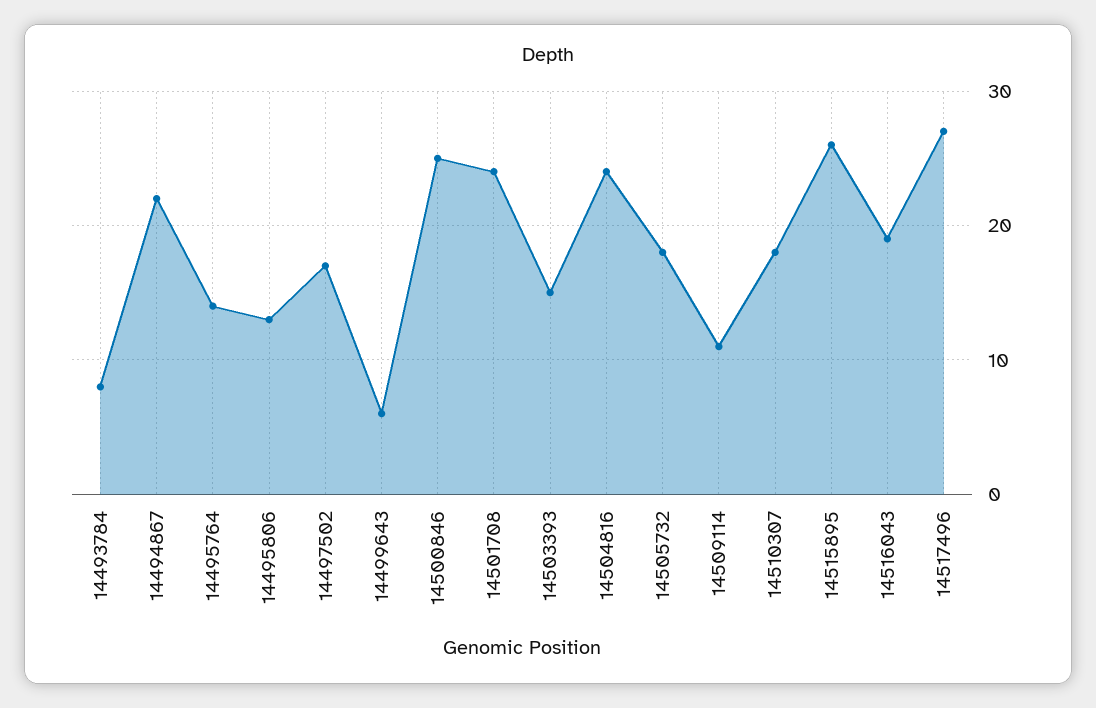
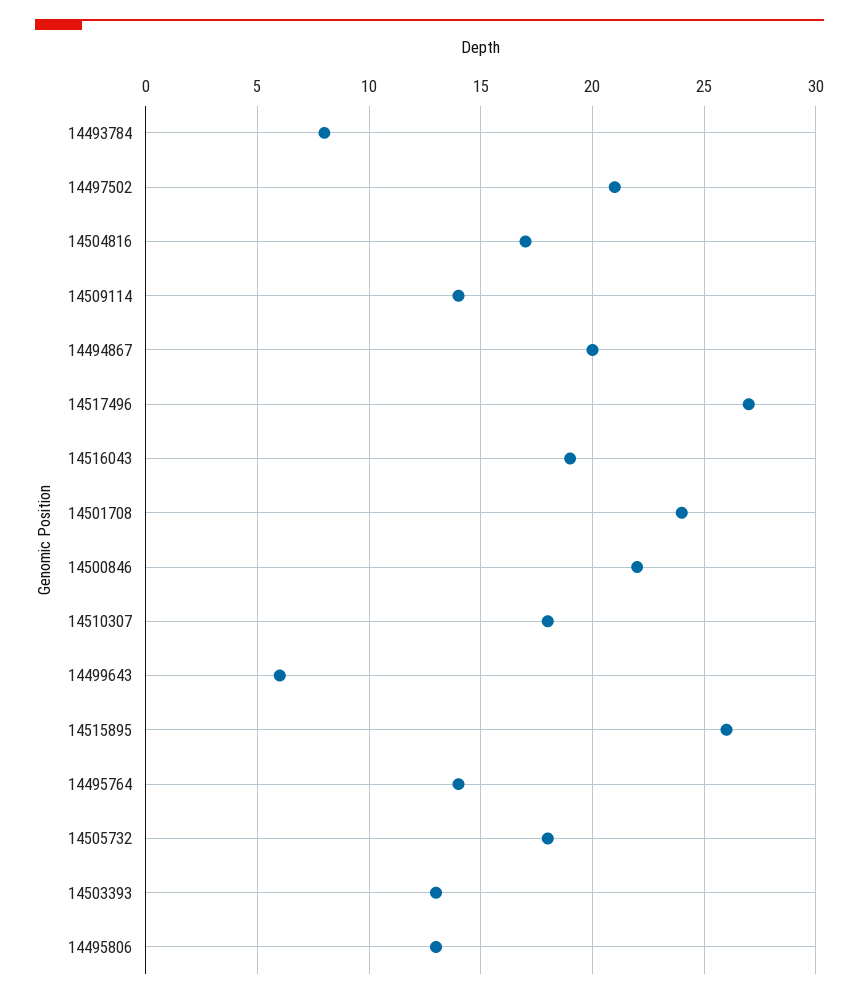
  {
    "14493784": 8,
-   "14494867": 22,
+   "14494867": 20,
    "14495764": 14,
    "14495806": 13,
-   "14497502": 17,
+   "14497502": 21,
    "14499643": 6,
-   "14500846": 25,
+   "14500846": 22,
    "14501708": 24,
-   "14503393": 15,
+   "14503393": 13,
-   "14504816": 24,
+   "14504816": 17,
    "14505732": 18,
-   "14509114": 11,
+   "14509114": 14,
    "14510307": 18,
    "14515895": 26,
    "14516043": 19,
    "14517496": 27
  }

